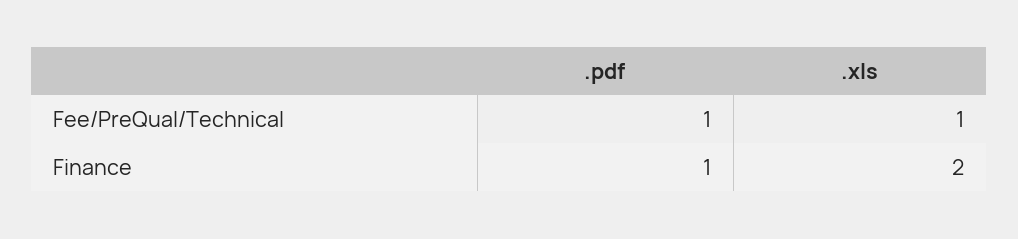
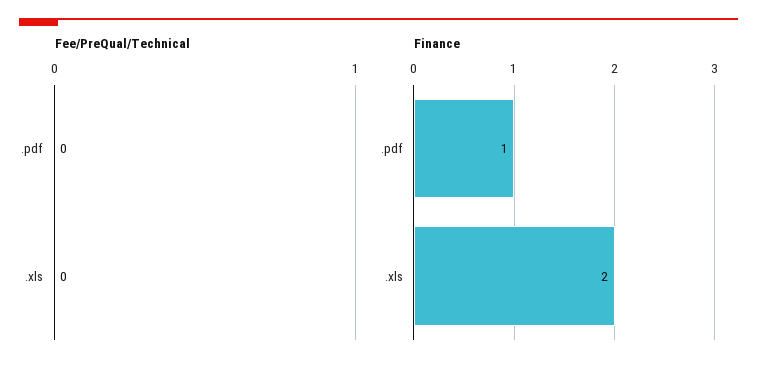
  {
    "Fee/PreQual/Technical": {
-     ".pdf": 1,
+     ".pdf": 0,
-     ".xls": 1
+     ".xls": 0
    },
    "Finance": {
      ".pdf": 1,
      ".xls": 2
    }
  }

